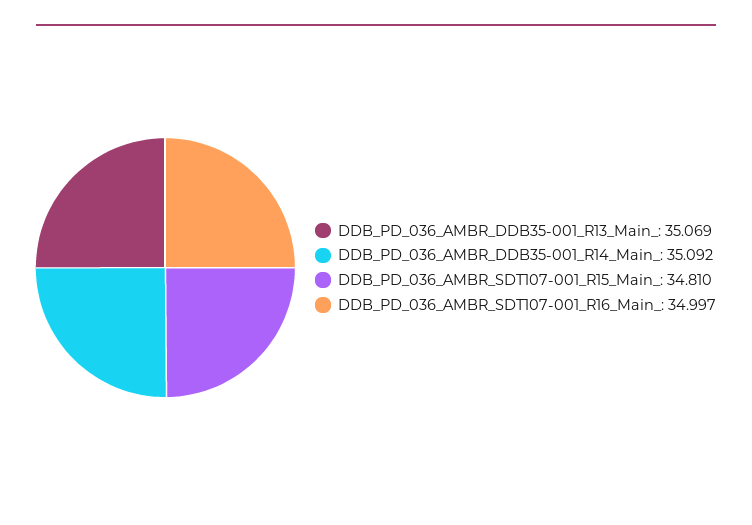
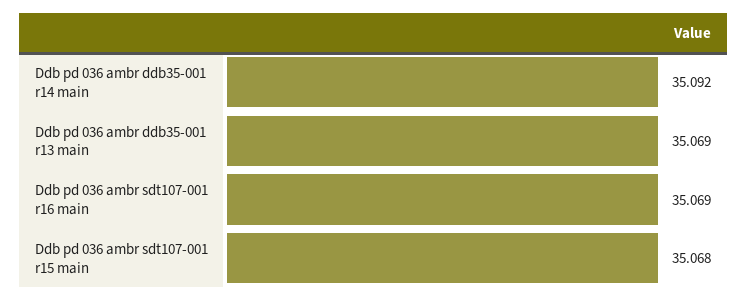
  {
    "DDB_PD_036_AMBR_DDB35-001_R13_Main_": 35.069,
    "DDB_PD_036_AMBR_DDB35-001_R14_Main_": 35.092,
-   "DDB_PD_036_AMBR_SDT107-001_R15_Main_": 34.81,
+   "DDB_PD_036_AMBR_SDT107-001_R15_Main_": 35.068,
-   "DDB_PD_036_AMBR_SDT107-001_R16_Main_": 34.997
+   "DDB_PD_036_AMBR_SDT107-001_R16_Main_": 35.069
  }

